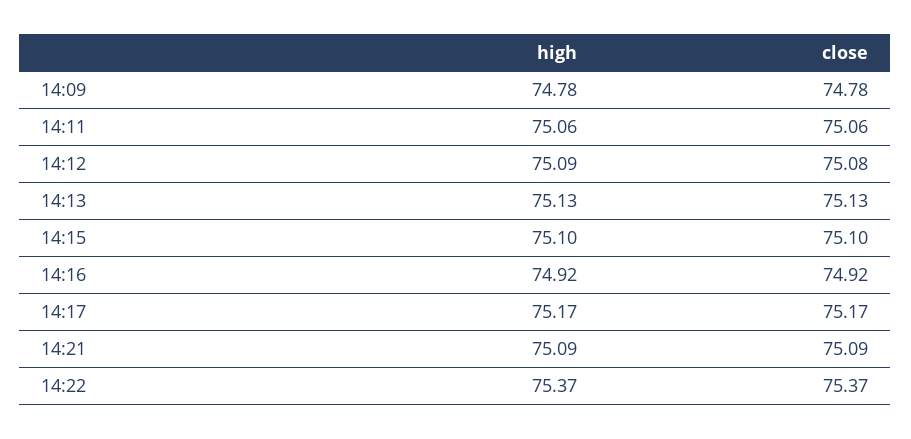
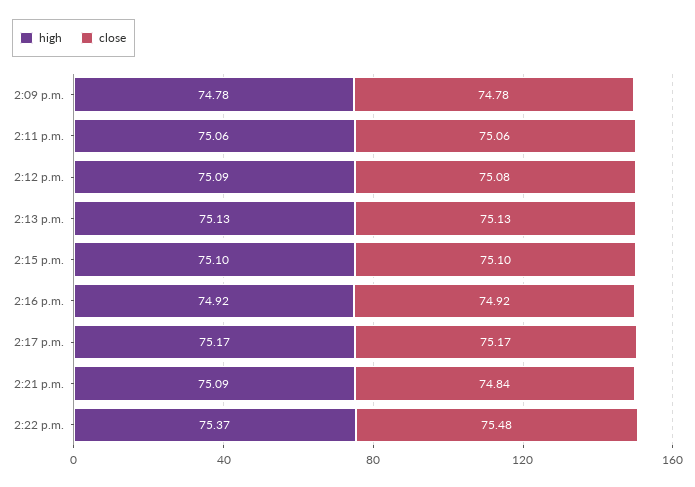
  {
    "high": {
      "14:09": 74.78,
      "14:11": 75.06,
      "14:12": 75.09,
      "14:13": 75.13,
      "14:15": 75.1,
      "14:16": 74.92,
      "14:17": 75.17,
      "14:21": 75.09,
      "14:22": 75.37
    },
    "close": {
      "14:09": 74.78,
      "14:11": 75.06,
      "14:12": 75.08,
      "14:13": 75.13,
      "14:15": 75.1,
      "14:16": 74.92,
      "14:17": 75.17,
-     "14:21": 75.09,
+     "14:21": 74.84,
-     "14:22": 75.37
+     "14:22": 75.48
    }
  }

